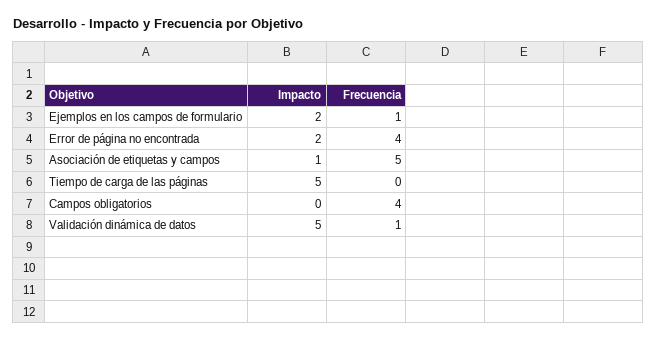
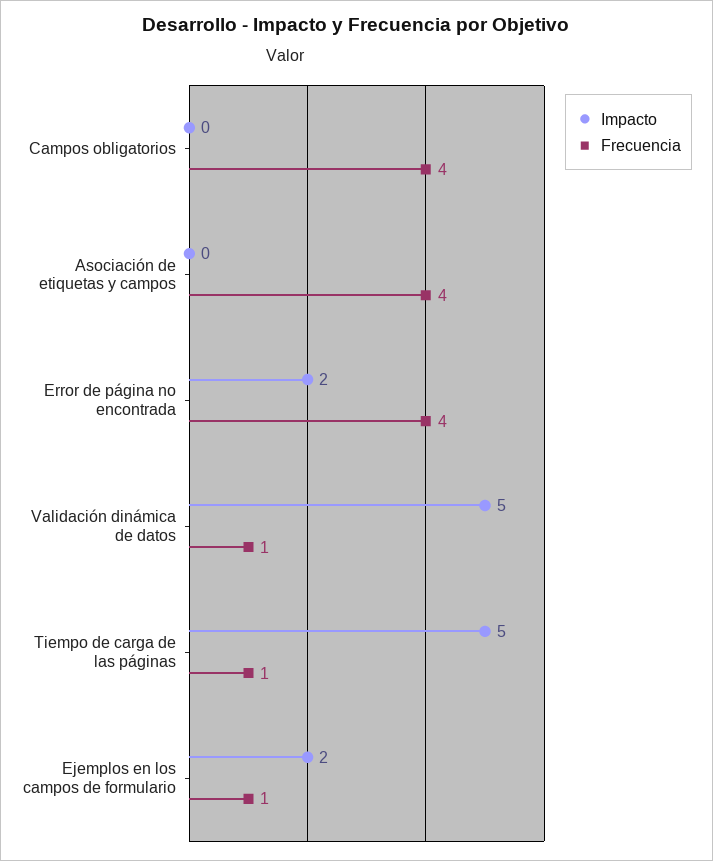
  {
    "Impacto": {
      "Ejemplos en los campos de formulario": 2,
      "Error de página no encontrada": 2,
-     "Asociación de etiquetas y campos": 1,
+     "Asociación de etiquetas y campos": 0,
      "Tiempo de carga de las páginas": 5,
      "Campos obligatorios": 0,
      "Validación dinámica de datos": 5
    },
    "Frecuencia": {
      "Ejemplos en los campos de formulario": 1,
      "Error de página no encontrada": 4,
-     "Asociación de etiquetas y campos": 5,
+     "Asociación de etiquetas y campos": 4,
-     "Tiempo de carga de las páginas": 0,
+     "Tiempo de carga de las páginas": 1,
      "Campos obligatorios": 4,
      "Validación dinámica de datos": 1
    }
  }

